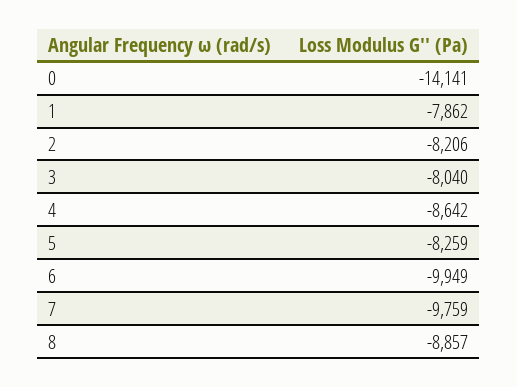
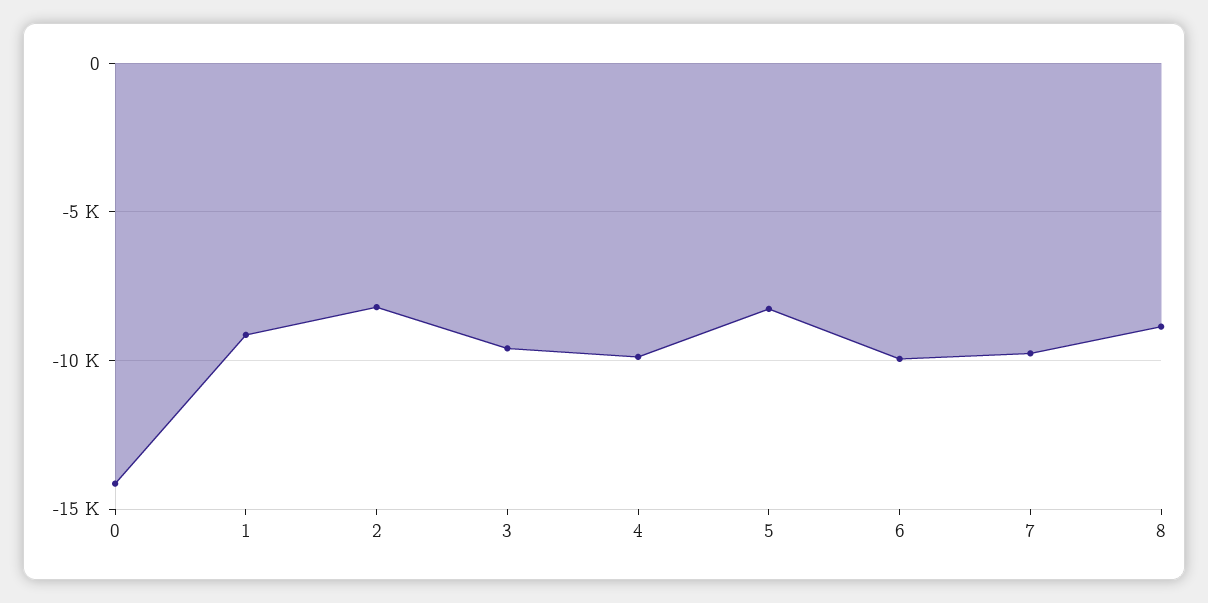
  {
    "0": -14141,
-   "1": -7862,
+   "1": -9000,
    "2": -8206,
-   "3": -8040,
+   "3": -9500,
-   "4": -8642,
+   "4": -10000,
    "5": -8259,
    "6": -9949,
    "7": -9759,
    "8": -8857
  }

